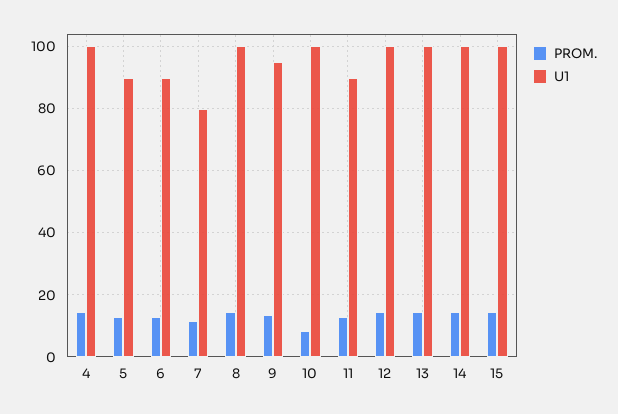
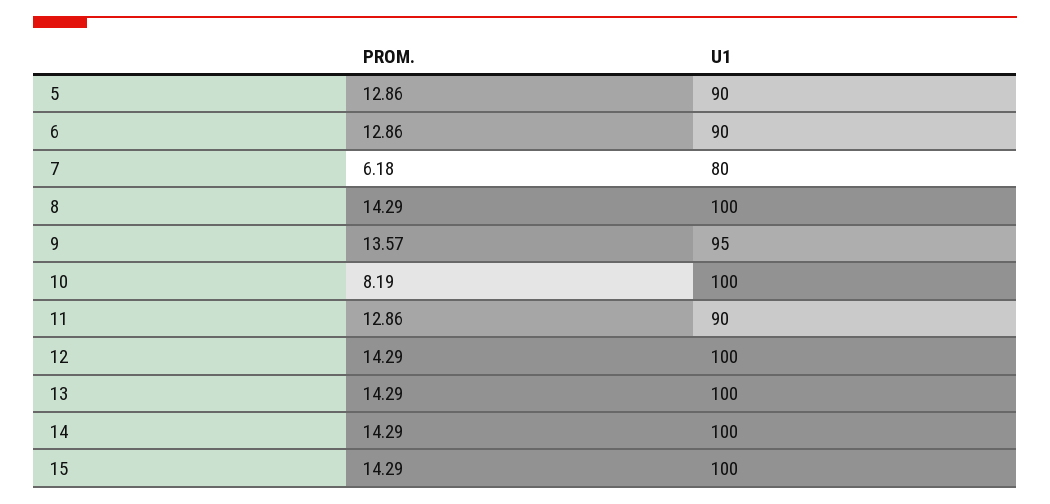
  {
    "PROM.": {
-     "4": 14,
      "5": 12.86,
      "6": 12.86,
-     "7": 12,
+     "7": 6.18,
      "8": 14.29,
      "9": 13.57,
      "10": 8.19,
      "11": 12.86,
      "12": 14.29,
      "13": 14.29,
      "14": 14.29,
      "15": 14.29
    },
    "U1": {
-     "4": 100,
      "5": 90,
      "6": 90,
      "7": 80,
      "8": 100,
      "9": 95,
      "10": 100,
      "11": 90,
      "12": 100,
      "13": 100,
      "14": 100,
      "15": 100
    }
  }

